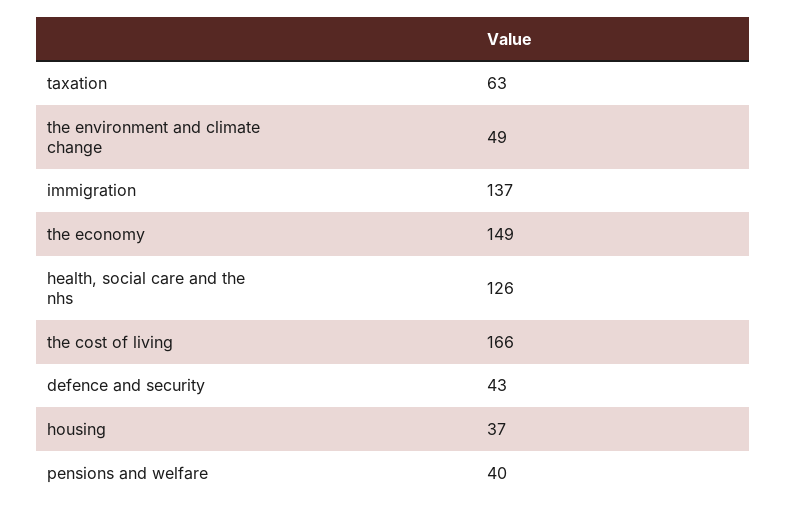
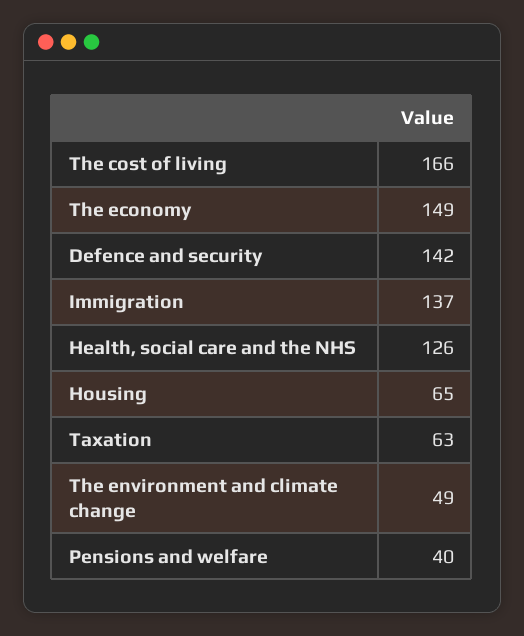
  {
    "taxation": 63,
    "the environment and climate change": 49,
    "immigration": 137,
    "the economy": 149,
    "health, social care and the nhs": 126,
    "the cost of living": 166,
-   "defence and security": 43,
+   "defence and security": 142,
-   "housing": 37,
+   "housing": 65,
    "pensions and welfare": 40
  }

